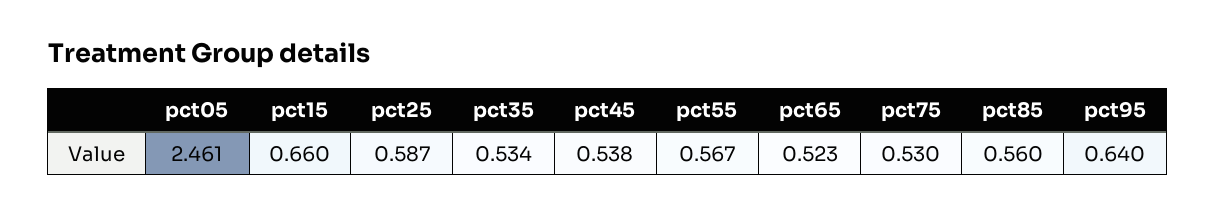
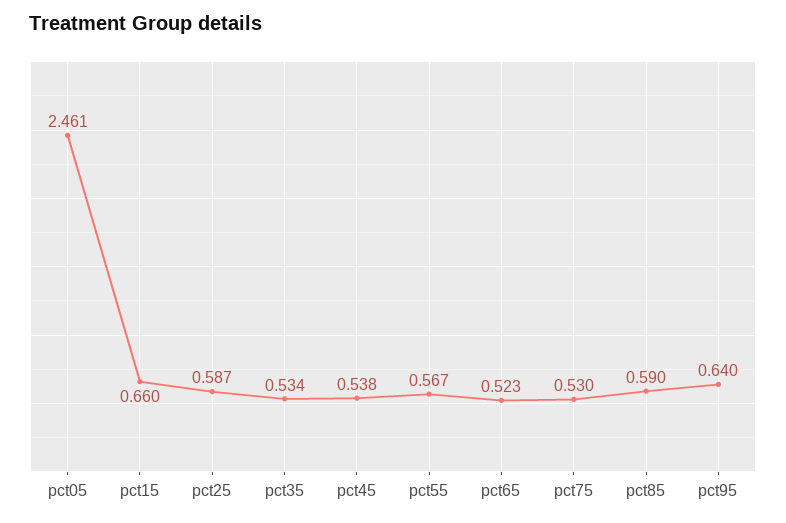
  {
    "pct05": 2.461,
    "pct15": 0.66,
    "pct25": 0.587,
    "pct35": 0.534,
    "pct45": 0.538,
    "pct55": 0.567,
    "pct65": 0.523,
    "pct75": 0.53,
-   "pct85": 0.56,
+   "pct85": 0.59,
    "pct95": 0.64
  }

